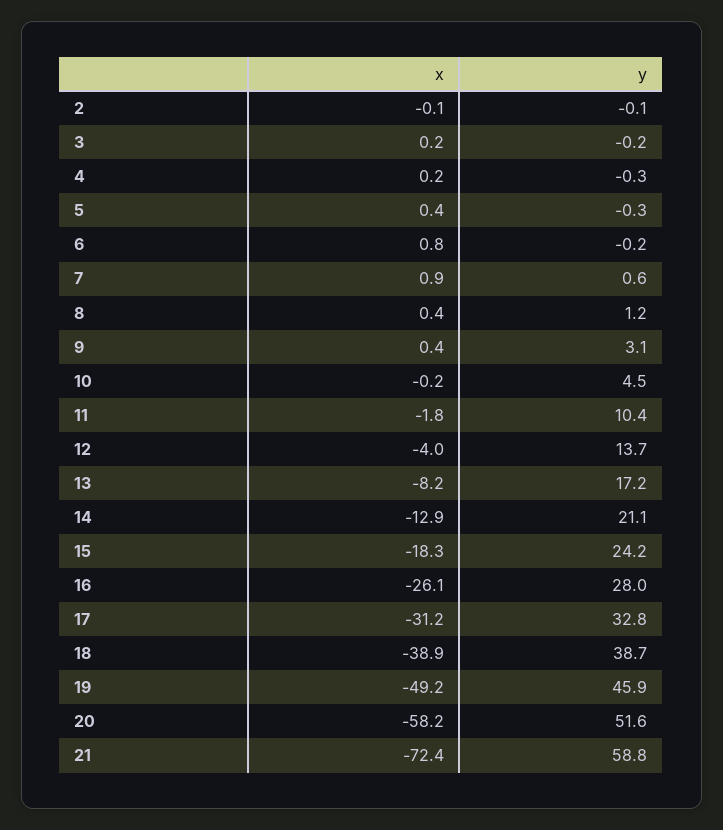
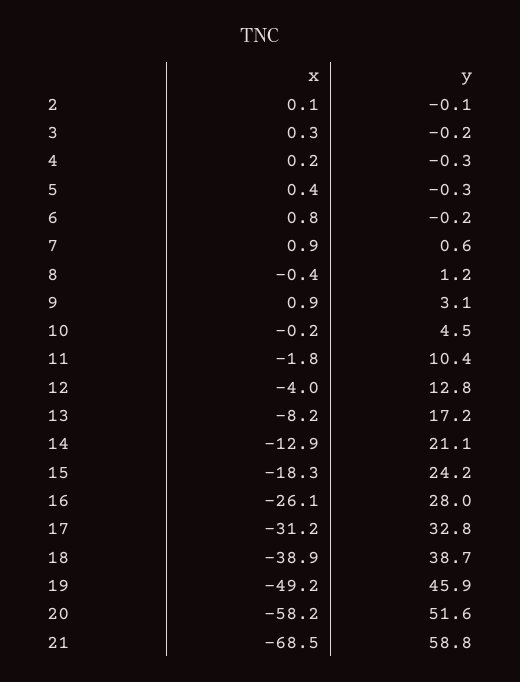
  {
    "x": {
-     "2": -0.1,
+     "2": 0.1,
-     "3": 0.2,
+     "3": 0.3,
      "4": 0.2,
      "5": 0.4,
      "6": 0.8,
      "7": 0.9,
-     "8": 0.4,
+     "8": -0.4,
-     "9": 0.4,
+     "9": 0.9,
      "10": -0.2,
      "11": -1.8,
      "12": -4,
      "13": -8.2,
      "14": -12.9,
      "15": -18.3,
      "16": -26.1,
      "17": -31.2,
      "18": -38.9,
      "19": -49.2,
      "20": -58.2,
-     "21": -72.4
+     "21": -68.5
    },
    "y": {
      "2": -0.1,
      "3": -0.2,
      "4": -0.3,
      "5": -0.3,
      "6": -0.2,
      "7": 0.6,
      "8": 1.2,
      "9": 3.1,
      "10": 4.5,
      "11": 10.4,
-     "12": 13.7,
+     "12": 12.8,
      "13": 17.2,
      "14": 21.1,
      "15": 24.2,
      "16": 28,
      "17": 32.8,
      "18": 38.7,
      "19": 45.9,
      "20": 51.6,
      "21": 58.8
    }
  }

